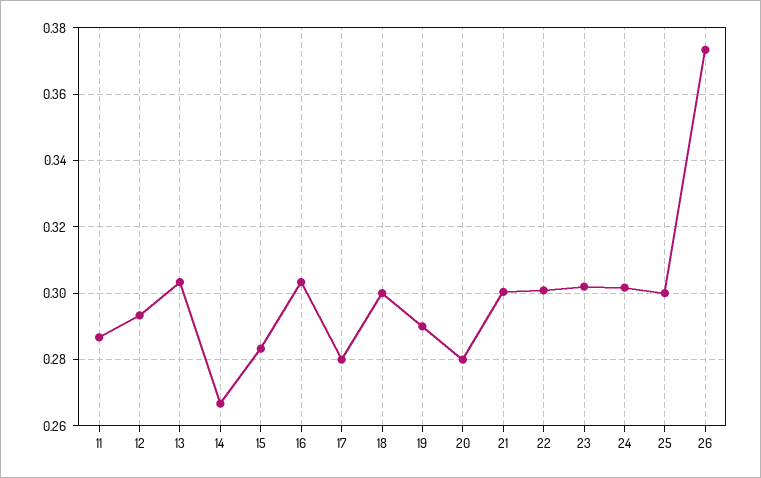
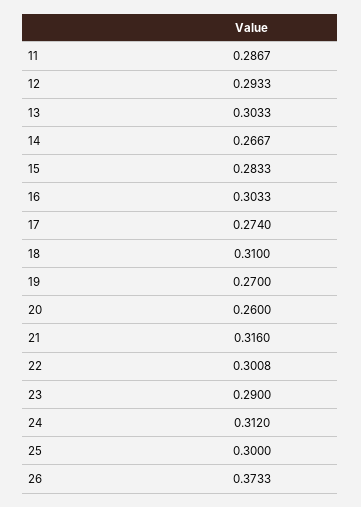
  {
    "11": 0.2867,
    "12": 0.2933,
    "13": 0.3033,
    "14": 0.2667,
    "15": 0.2833,
    "16": 0.3033,
-   "17": 0.28,
+   "17": 0.274,
-   "18": 0.3,
+   "18": 0.31,
-   "19": 0.29,
+   "19": 0.27,
-   "20": 0.28,
+   "20": 0.26,
-   "21": 0.3,
+   "21": 0.316,
    "22": 0.3008,
-   "23": 0.302,
+   "23": 0.29,
-   "24": 0.302,
+   "24": 0.312,
    "25": 0.3,
    "26": 0.3733
  }

